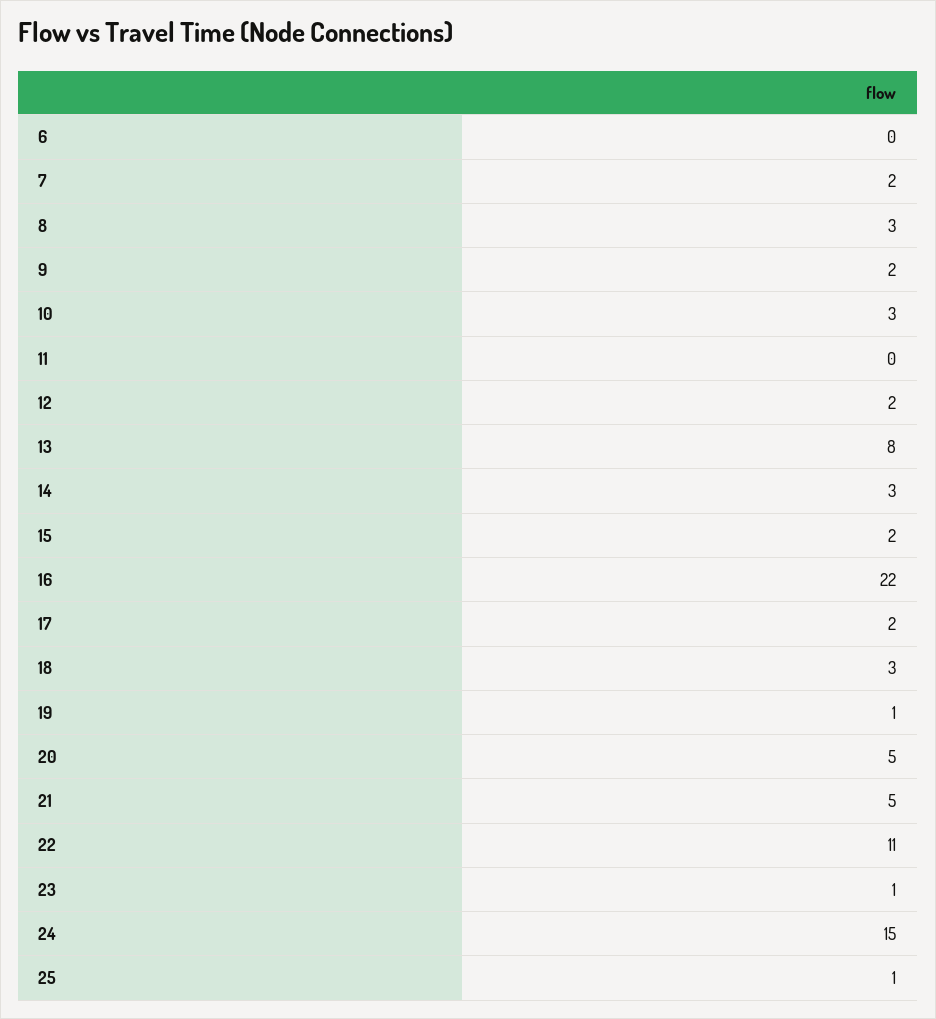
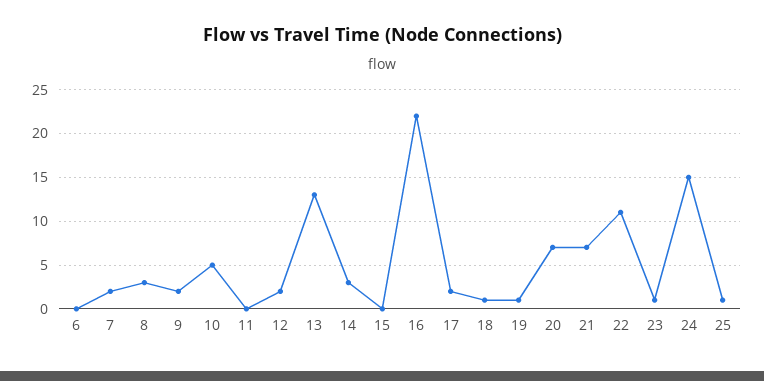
  {
    "6": 0,
    "7": 2,
    "8": 3,
    "9": 2,
-   "10": 3,
+   "10": 5,
    "11": 0,
    "12": 2,
-   "13": 8,
+   "13": 13,
    "14": 3,
-   "15": 2,
+   "15": 0,
    "16": 22,
    "17": 2,
-   "18": 3,
+   "18": 1,
    "19": 1,
-   "20": 5,
+   "20": 7,
-   "21": 5,
+   "21": 7,
    "22": 11,
    "23": 1,
    "24": 15,
    "25": 1
  }

